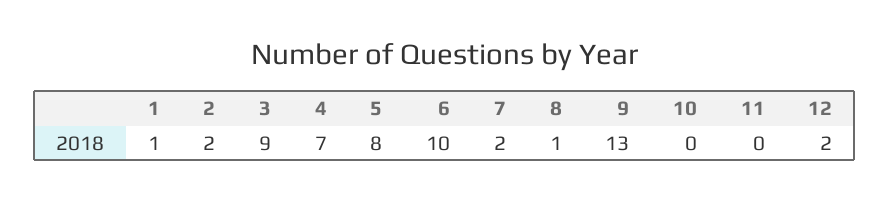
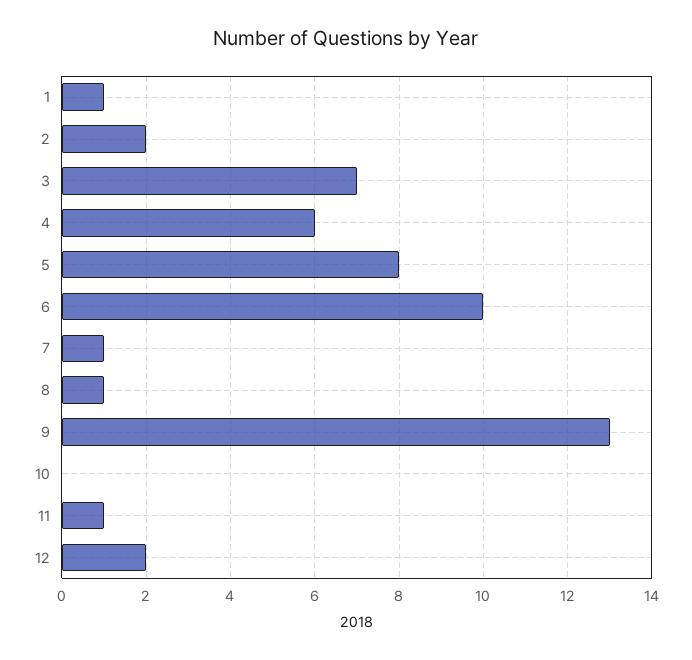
  {
    "1": 1,
    "2": 2,
-   "3": 9,
+   "3": 7,
-   "4": 7,
+   "4": 6,
    "5": 8,
    "6": 10,
-   "7": 2,
+   "7": 1,
    "8": 1,
    "9": 13,
    "10": 0,
-   "11": 0,
+   "11": 1,
    "12": 2
  }

